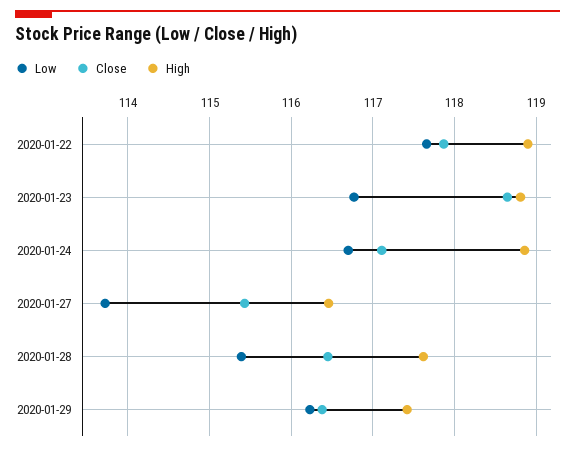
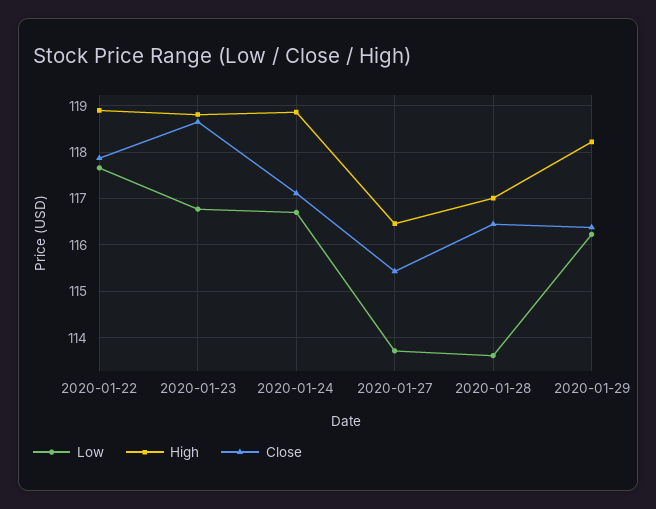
  {
    "Low": {
      "2020-01-22": 117.7,
      "2020-01-23": 116.8,
      "2020-01-24": 116.7,
      "2020-01-27": 113.7,
-     "2020-01-28": 115.4,
+     "2020-01-28": 113.6,
      "2020-01-29": 116.2
    },
    "Close": {
      "2020-01-22": 117.9,
      "2020-01-23": 118.7,
      "2020-01-24": 117.1,
      "2020-01-27": 115.4,
      "2020-01-28": 116.5,
      "2020-01-29": 116.4
    },
    "High": {
      "2020-01-22": 118.9,
      "2020-01-23": 118.8,
      "2020-01-24": 118.9,
      "2020-01-27": 116.5,
-     "2020-01-28": 117.6,
+     "2020-01-28": 117,
-     "2020-01-29": 117.4
+     "2020-01-29": 118.2
    }
  }

